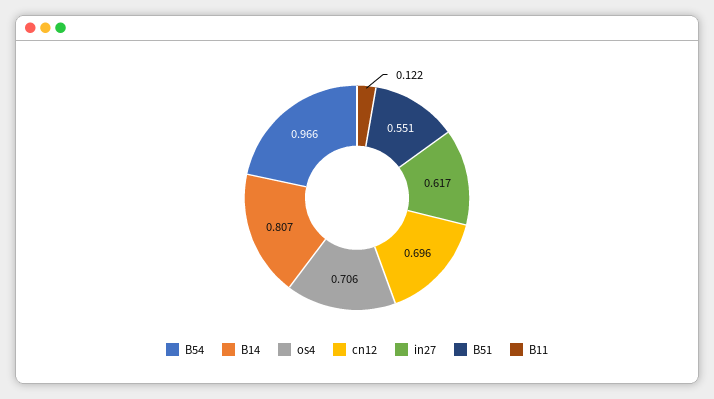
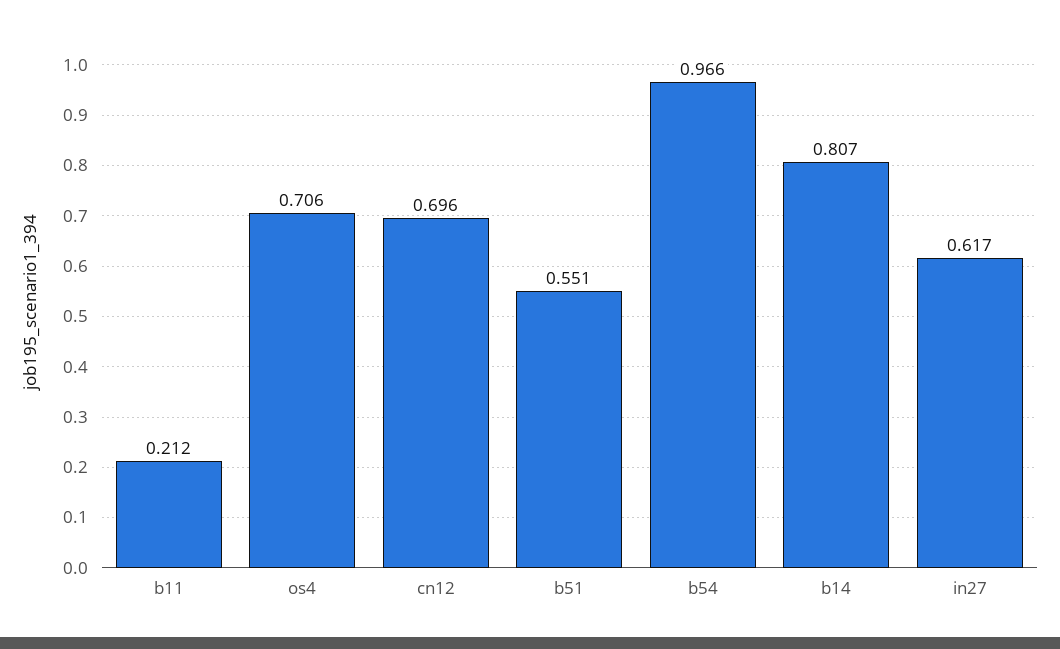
  {
    "B54": 0.966,
    "B14": 0.807,
    "os4": 0.706,
    "cn12": 0.696,
    "in27": 0.617,
    "B51": 0.551,
-   "B11": 0.122
+   "B11": 0.212
  }

